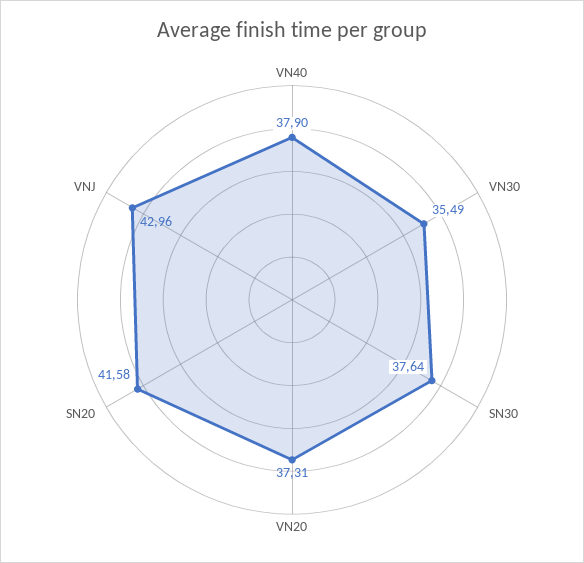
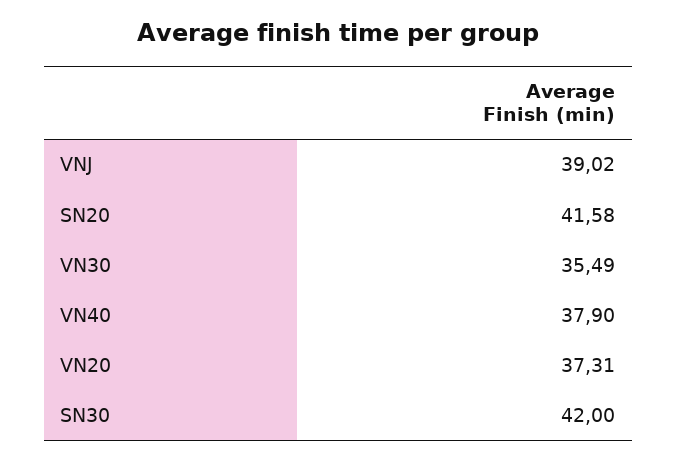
  {
    "VN40": 37.9,
    "VN30": 35.49,
-   "SN30": 37.64,
+   "SN30": 42,
    "VN20": 37.31,
    "SN20": 41.58,
-   "VNJ": 42.96
+   "VNJ": 39.02
  }

